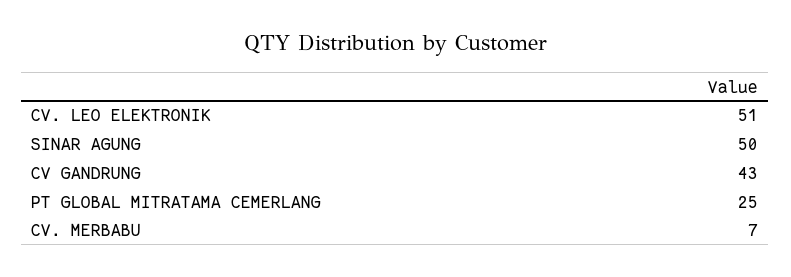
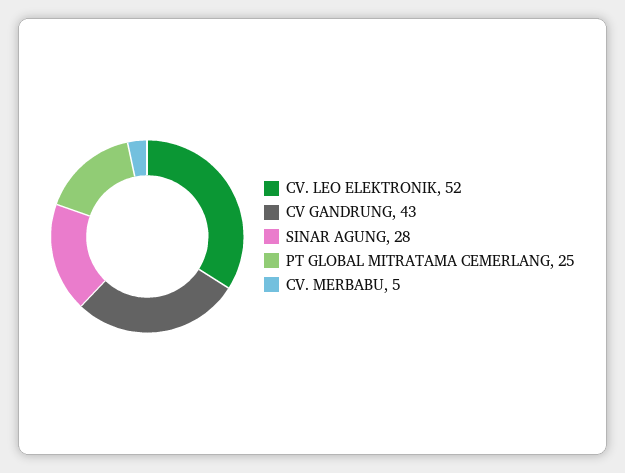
  {
-   "CV. LEO ELEKTRONIK": 51,
+   "CV. LEO ELEKTRONIK": 52,
-   "SINAR AGUNG": 50,
+   "SINAR AGUNG": 28,
    "CV GANDRUNG": 43,
    "PT GLOBAL MITRATAMA CEMERLANG": 25,
-   "CV. MERBABU": 7
+   "CV. MERBABU": 5
  }

